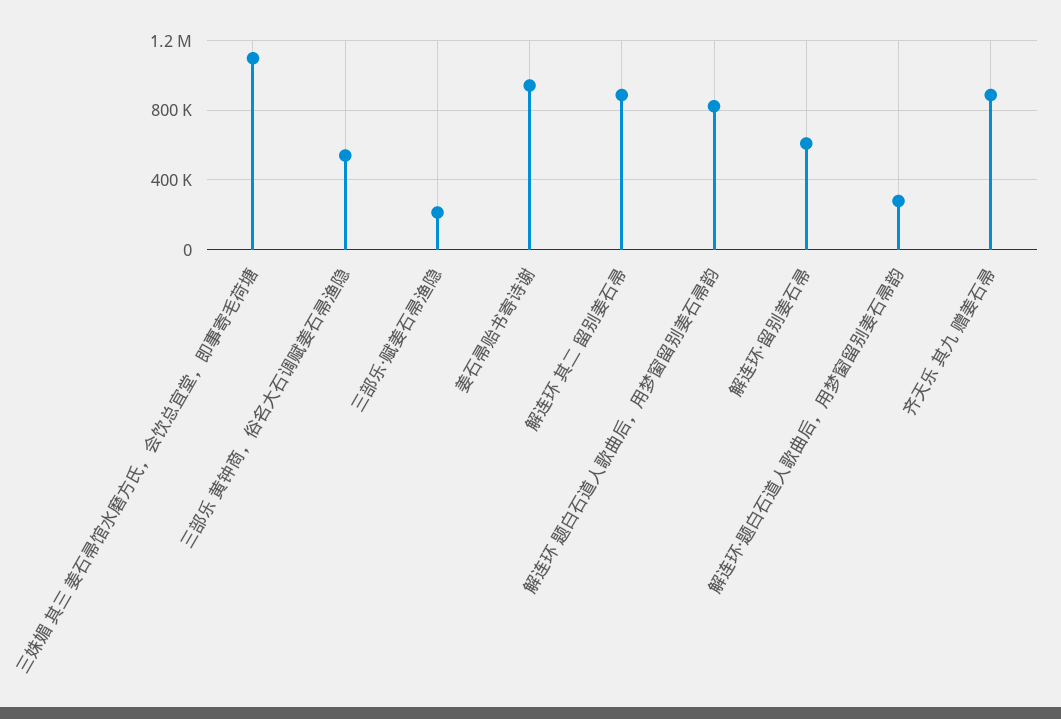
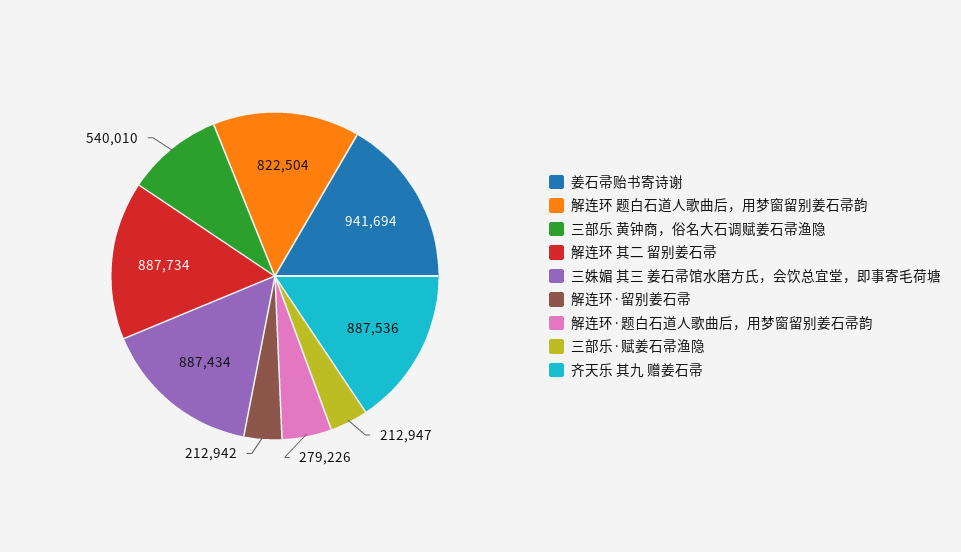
  {
-   "三姝媚 其三 姜石帚馆水磨方氏，会饮总宜堂，即事寄毛荷塘": 1100000,
+   "三姝媚 其三 姜石帚馆水磨方氏，会饮总宜堂，即事寄毛荷塘": 887434,
    "三部乐 黄钟商，俗名大石调赋姜石帚渔隐": 540010,
    "三部乐·赋姜石帚渔隐": 212947,
    "姜石帚贻书寄诗谢": 941694,
    "解连环 其二 留别姜石帚": 887734,
    "解连环 题白石道人歌曲后，用梦窗留别姜石帚韵": 822504,
-   "解连环·留别姜石帚": 600000,
+   "解连环·留别姜石帚": 212942,
    "解连环·题白石道人歌曲后，用梦窗留别姜石帚韵": 279226,
    "齐天乐 其九 赠姜石帚": 887536
  }

